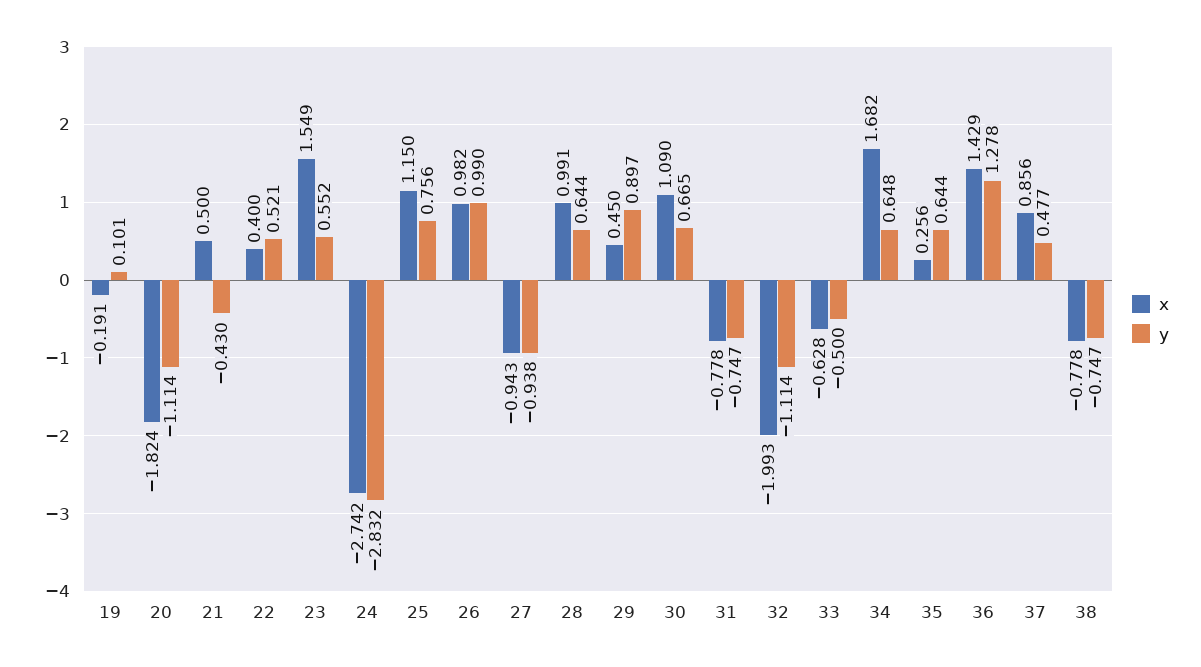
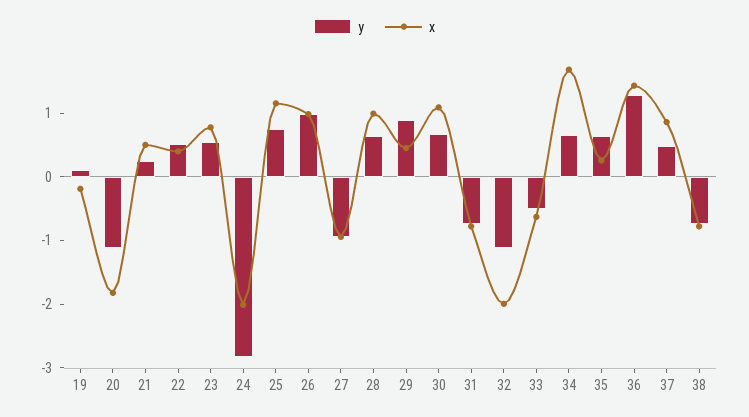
  {
    "x": {
      "19": -0.191,
      "20": -1.824,
      "21": 0.5,
      "22": 0.4,
-     "23": 1.549,
+     "23": 0.8,
-     "24": -2.742,
+     "24": -2,
      "25": 1.15,
      "26": 0.982,
      "27": -0.943,
      "28": 0.991,
      "29": 0.45,
      "30": 1.09,
      "31": -0.778,
      "32": -1.993,
      "33": -0.628,
      "34": 1.682,
      "35": 0.256,
      "36": 1.429,
      "37": 0.856,
      "38": -0.778
    },
    "y": {
      "19": 0.101,
      "20": -1.114,
-     "21": -0.43,
+     "21": 0.2,
      "22": 0.521,
      "23": 0.552,
      "24": -2.832,
      "25": 0.756,
      "26": 0.99,
      "27": -0.938,
      "28": 0.644,
      "29": 0.897,
      "30": 0.665,
      "31": -0.747,
      "32": -1.114,
      "33": -0.5,
      "34": 0.648,
      "35": 0.644,
      "36": 1.278,
      "37": 0.477,
      "38": -0.747
    }
  }

